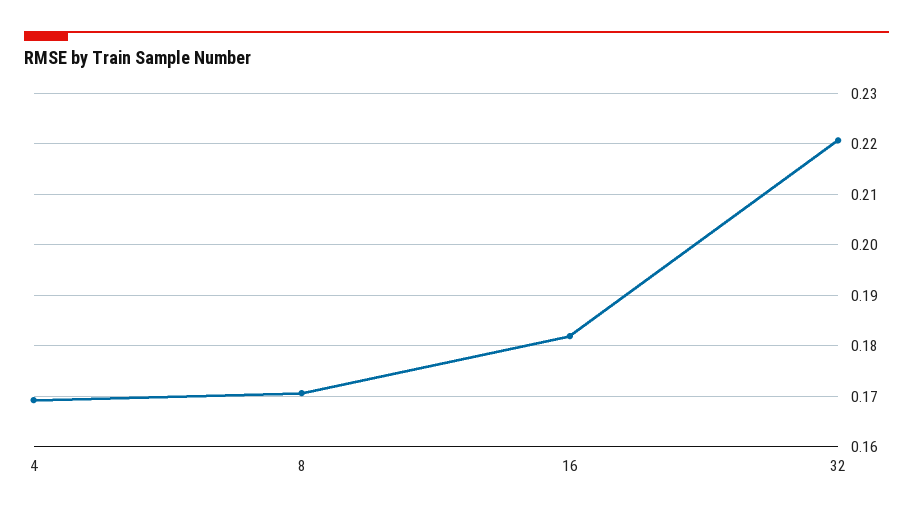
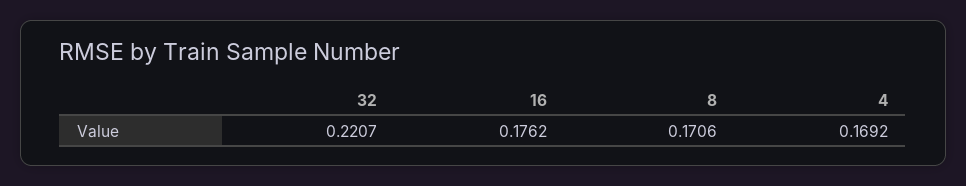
  {
    "4": 0.1692,
    "8": 0.1706,
-   "16": 0.182,
+   "16": 0.1762,
    "32": 0.2207
  }

